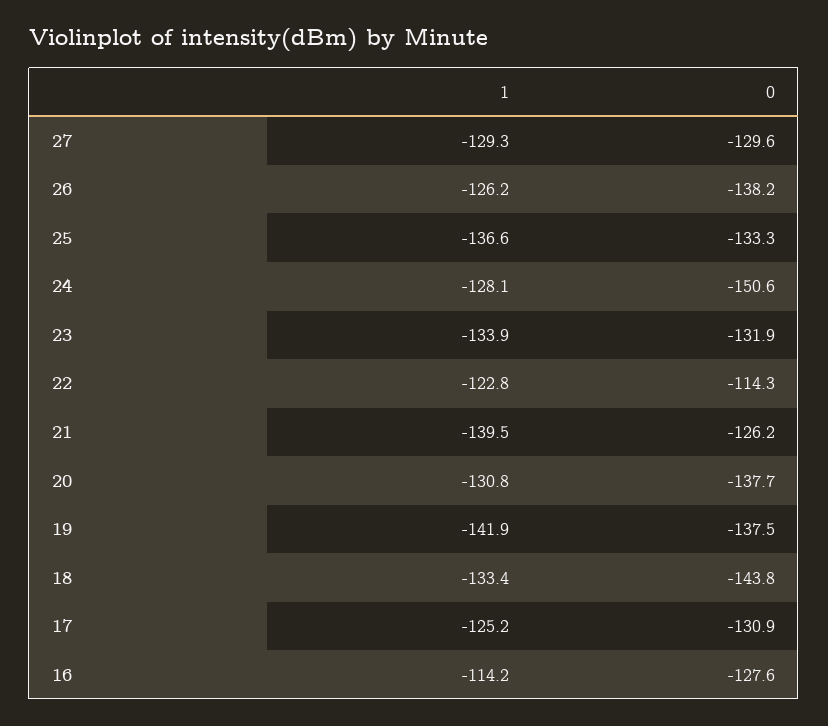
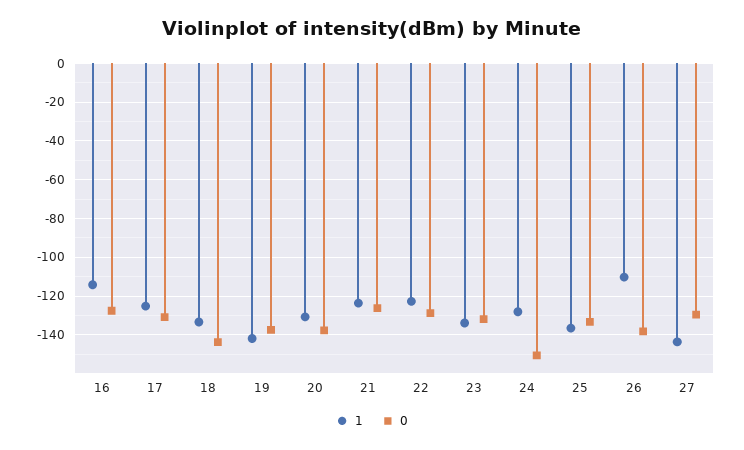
  {
    "1": {
-     "27": -129.3,
+     "27": -145,
-     "26": -126.2,
+     "26": -110,
      "25": -136.6,
      "24": -128.1,
      "23": -133.9,
      "22": -122.8,
-     "21": -139.5,
+     "21": -125,
      "20": -130.8,
      "19": -141.9,
      "18": -133.4,
      "17": -125.2,
      "16": -114.2
    },
    "0": {
      "27": -129.6,
      "26": -138.2,
      "25": -133.3,
      "24": -150.6,
      "23": -131.9,
-     "22": -114.3,
+     "22": -130,
      "21": -126.2,
      "20": -137.7,
      "19": -137.5,
      "18": -143.8,
      "17": -130.9,
      "16": -127.6
    }
  }

